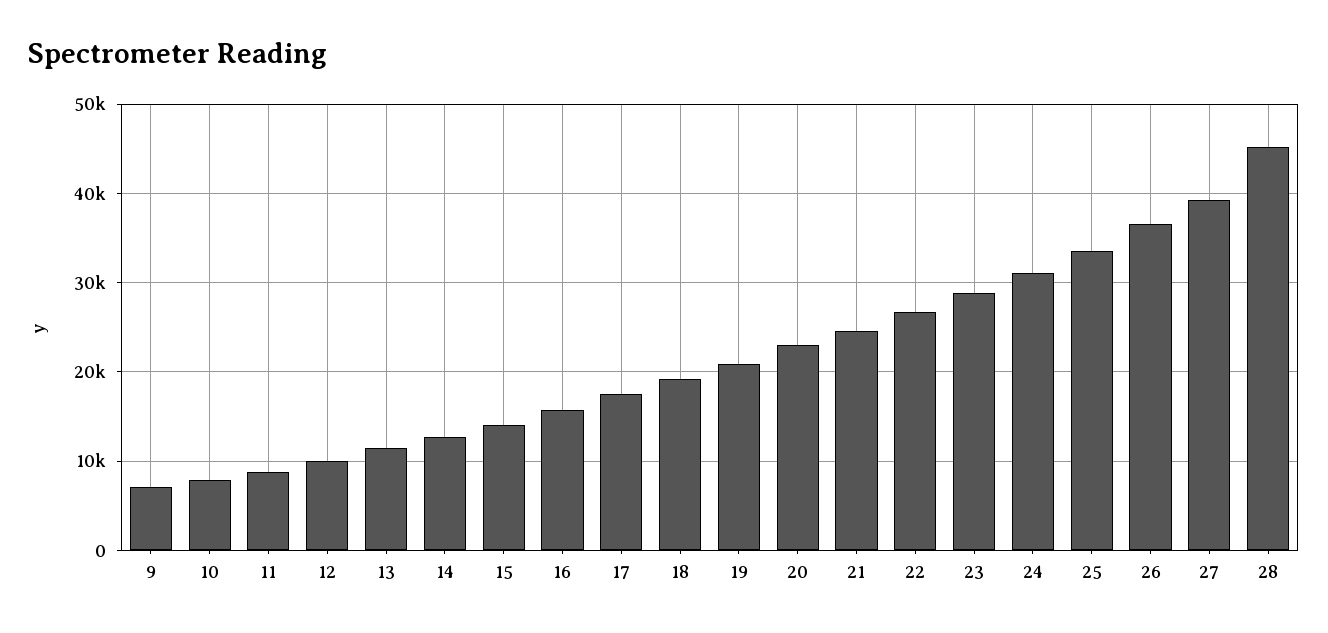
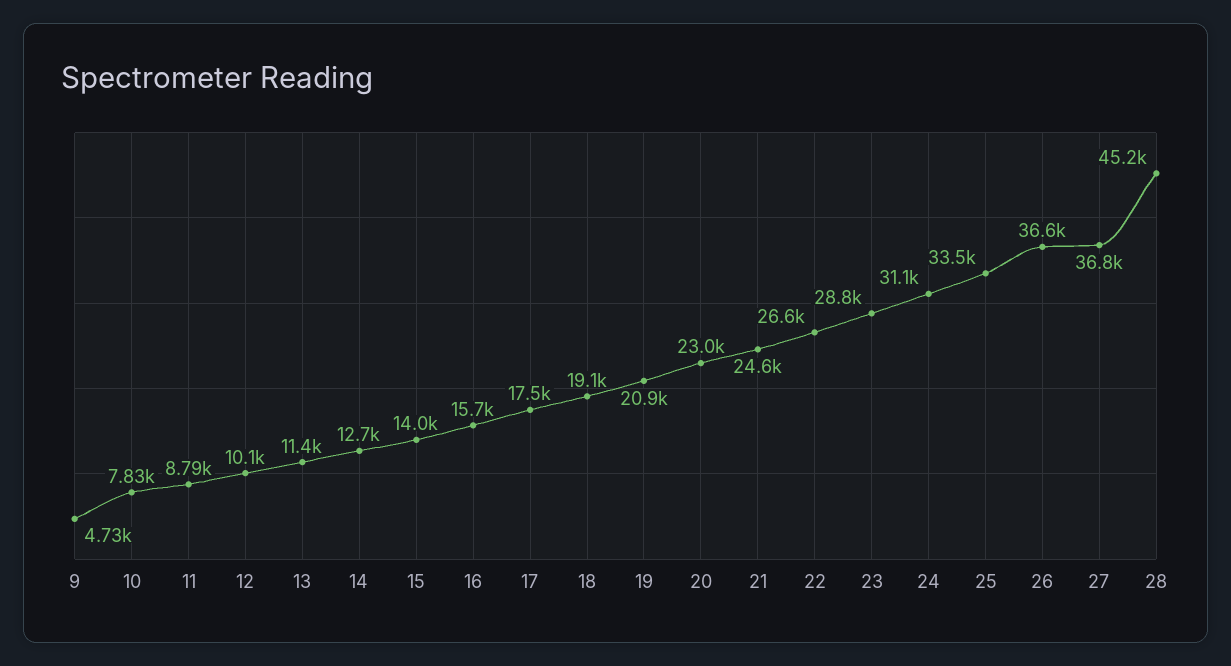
  {
-   "9": 7000,
+   "9": 4730,
    "10": 7830,
    "11": 8790,
    "12": 10100,
    "13": 11400,
    "14": 12700,
    "15": 14000,
    "16": 15700,
    "17": 17500,
    "18": 19100,
    "19": 20900,
    "20": 23000,
    "21": 24600,
    "22": 26600,
    "23": 28800,
    "24": 31100,
    "25": 33500,
    "26": 36600,
-   "27": 39000,
+   "27": 36800,
    "28": 45200
  }

